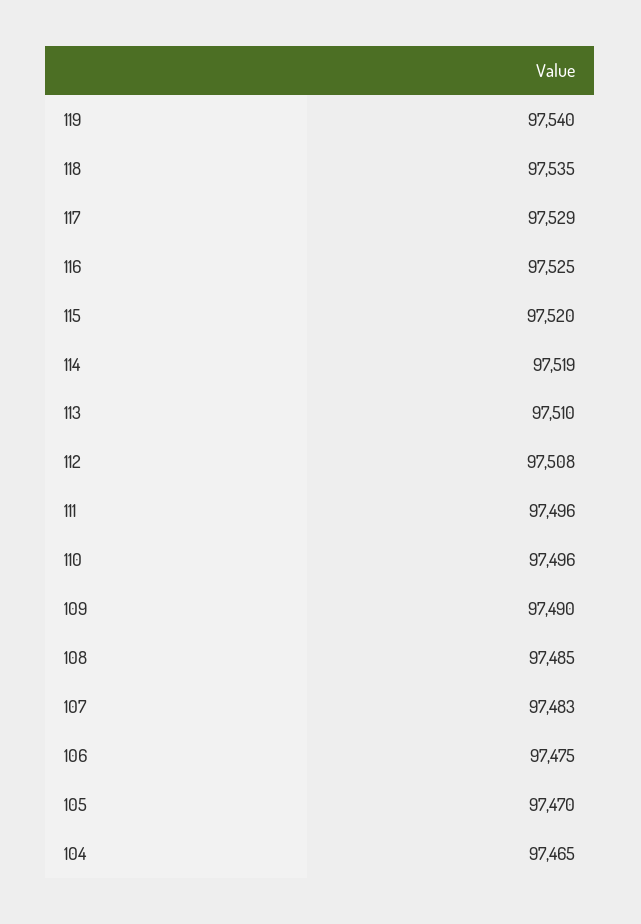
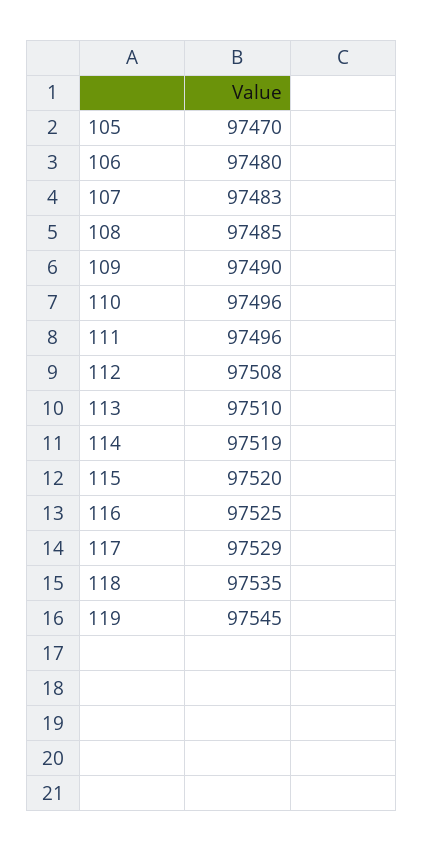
  {
-   "119": 97540,
+   "119": 97545,
    "118": 97535,
    "117": 97529,
    "116": 97525,
    "115": 97520,
    "114": 97519,
    "113": 97510,
    "112": 97508,
    "111": 97496,
    "110": 97496,
    "109": 97490,
    "108": 97485,
    "107": 97483,
-   "106": 97475,
+   "106": 97480,
-   "105": 97470,
+   "105": 97470
-   "104": 97465
  }

